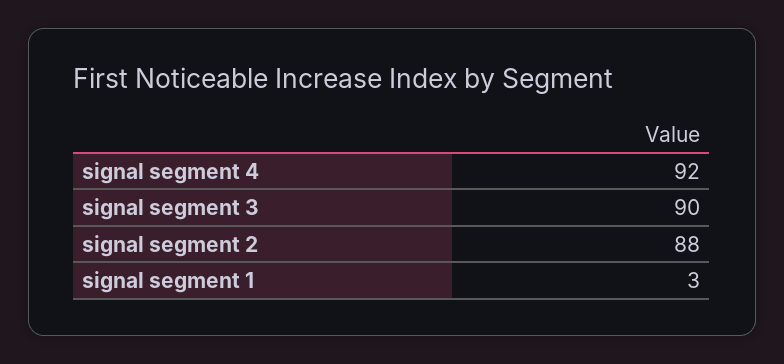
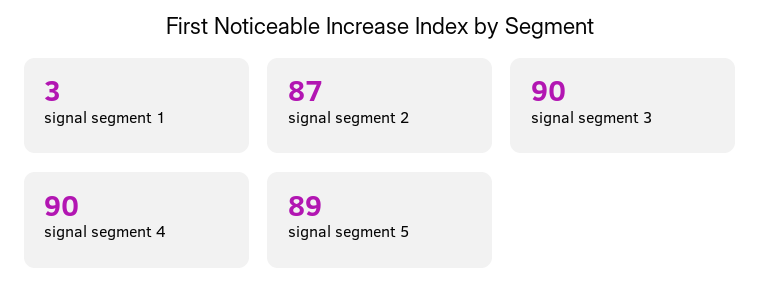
  {
-   "signal segment 4": 92,
+   "signal segment 4": 90,
    "signal segment 3": 90,
-   "signal segment 2": 88,
+   "signal segment 2": 87,
-   "signal segment 1": 3
+   "signal segment 1": 3,
+   "signal segment 5": 89
  }

